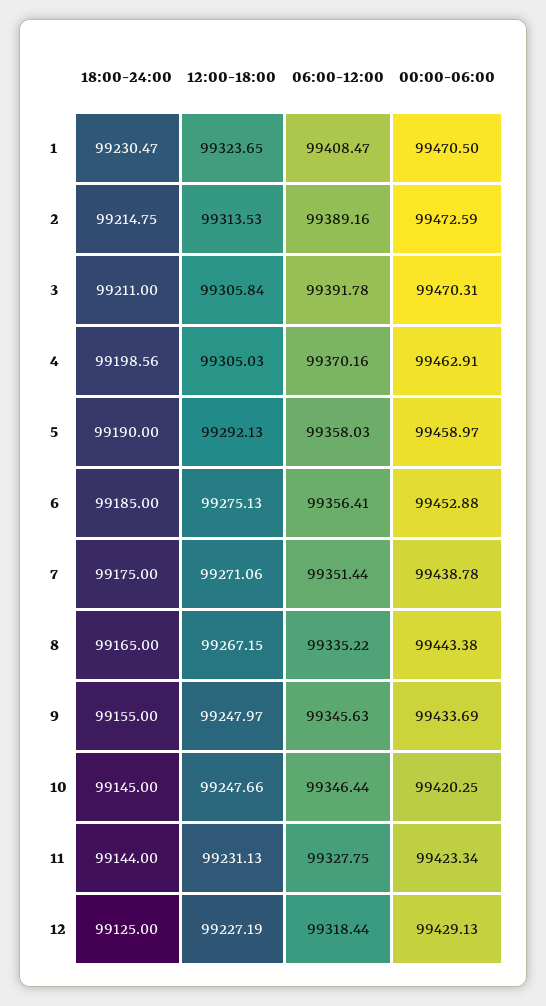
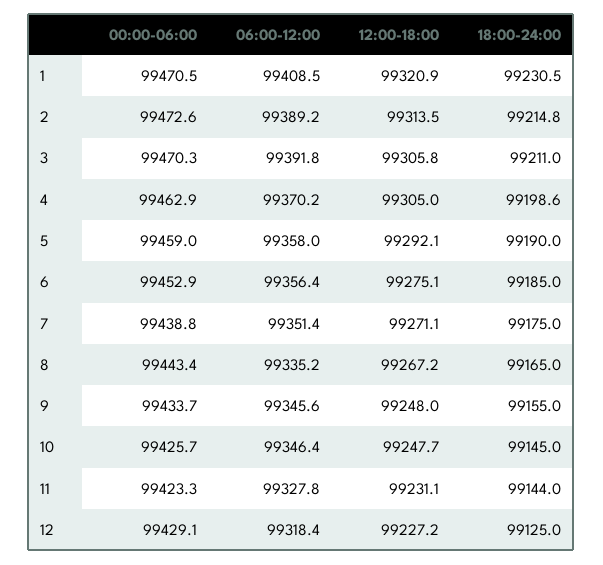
  {
    "18:00-24:00": {
      "1": 99230.47,
      "2": 99214.75,
      "3": 99211,
      "4": 99198.56,
      "5": 99190,
      "6": 99185,
      "7": 99175,
      "8": 99165,
      "9": 99155,
      "10": 99145,
      "11": 99144,
      "12": 99125
    },
    "12:00-18:00": {
-     "1": 99323.65,
+     "1": 99320.9,
      "2": 99313.53,
      "3": 99305.84,
      "4": 99305.03,
      "5": 99292.13,
      "6": 99275.13,
      "7": 99271.06,
      "8": 99267.15,
      "9": 99247.97,
      "10": 99247.66,
      "11": 99231.13,
      "12": 99227.19
    },
    "06:00-12:00": {
      "1": 99408.47,
      "2": 99389.16,
      "3": 99391.78,
      "4": 99370.16,
      "5": 99358.03,
      "6": 99356.41,
      "7": 99351.44,
      "8": 99335.22,
      "9": 99345.63,
      "10": 99346.44,
      "11": 99327.75,
      "12": 99318.44
    },
    "00:00-06:00": {
      "1": 99470.5,
      "2": 99472.59,
      "3": 99470.31,
      "4": 99462.91,
      "5": 99458.97,
      "6": 99452.88,
      "7": 99438.78,
      "8": 99443.38,
      "9": 99433.69,
-     "10": 99420.25,
+     "10": 99425.7,
      "11": 99423.34,
      "12": 99429.13
    }
  }

